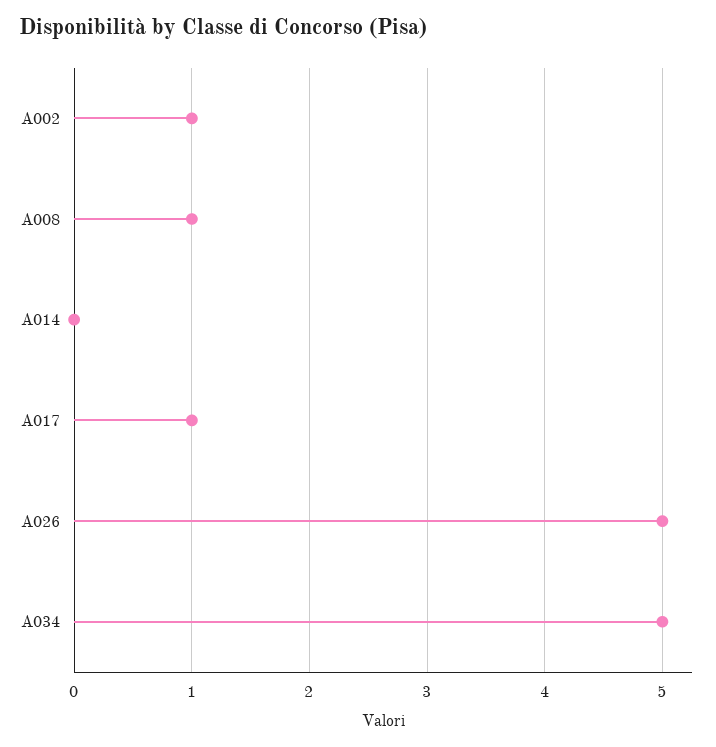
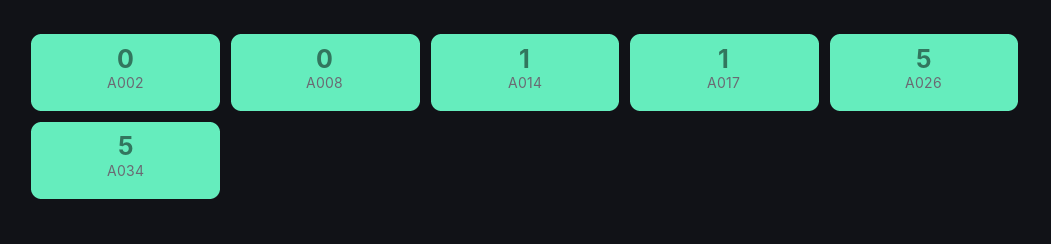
  {
-   "A002": 1,
+   "A002": 0,
-   "A008": 1,
+   "A008": 0,
-   "A014": 0,
+   "A014": 1,
    "A017": 1,
    "A026": 5,
    "A034": 5
  }

